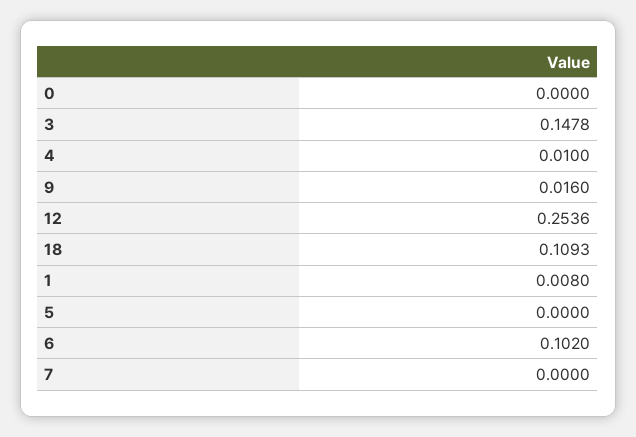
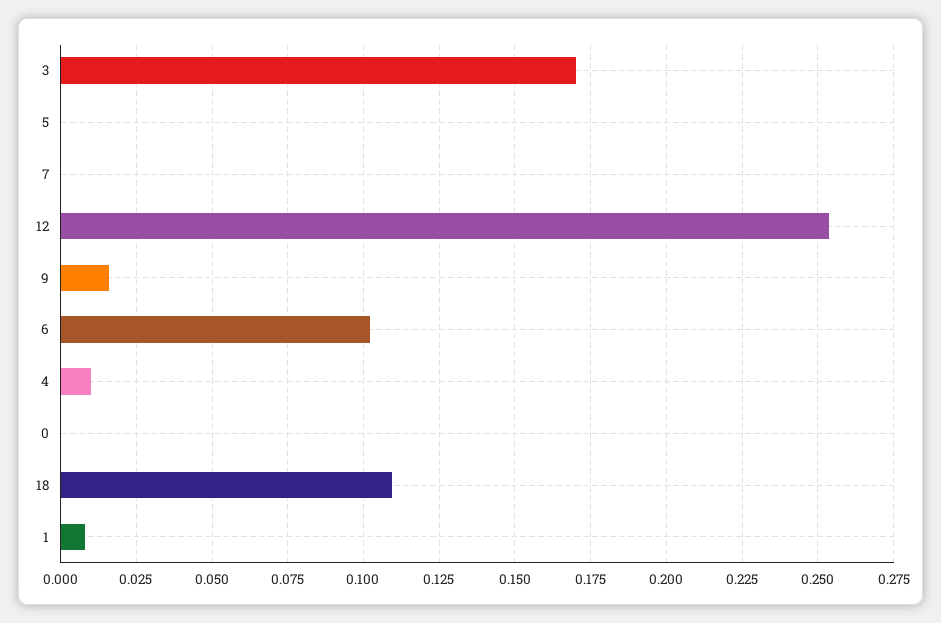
  {
    "0": 0,
-   "3": 0.1478,
+   "3": 0.17,
    "4": 0.01,
    "9": 0.016,
    "12": 0.2536,
    "18": 0.1093,
    "1": 0.008,
    "5": 0,
    "6": 0.102,
    "7": 0
  }

